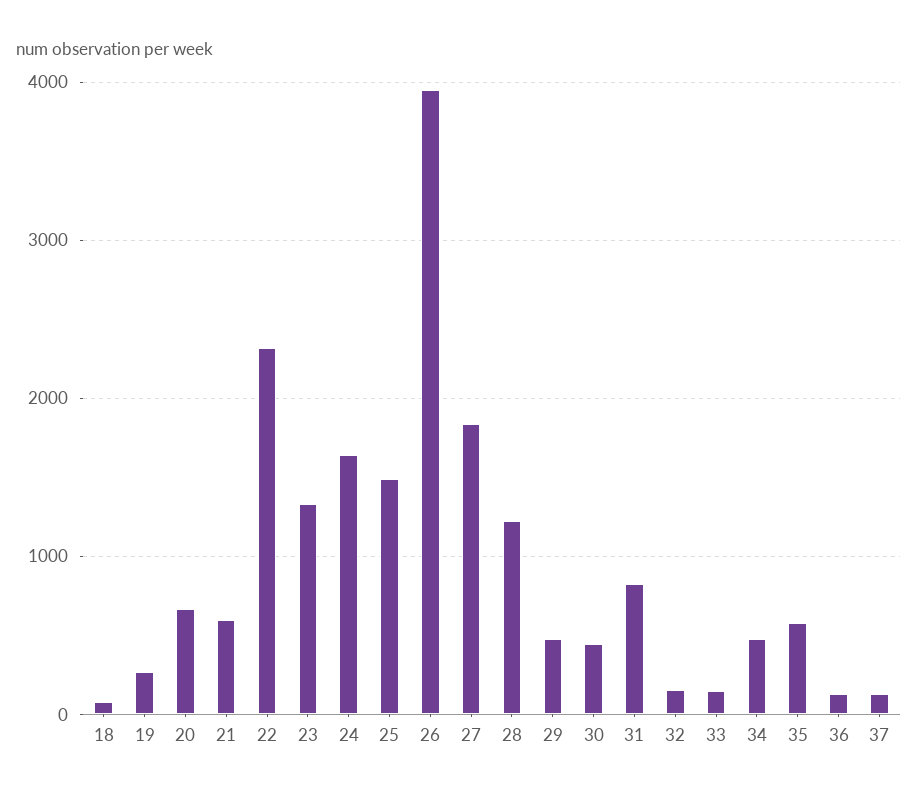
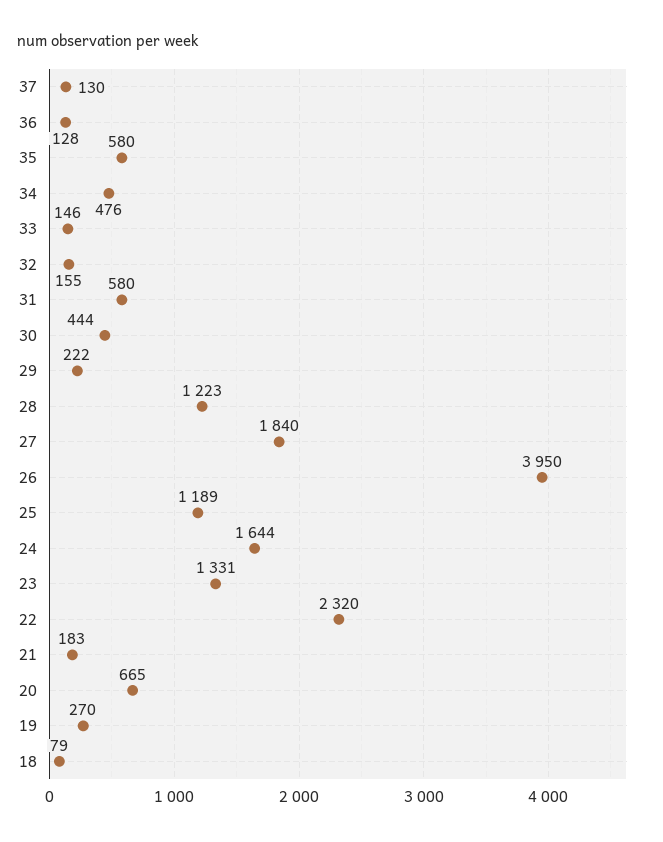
  {
    "18": 79,
    "19": 270,
    "20": 665,
-   "21": 600,
+   "21": 183,
    "22": 2320,
    "23": 1331,
    "24": 1644,
-   "25": 1500,
+   "25": 1189,
    "26": 3950,
    "27": 1840,
    "28": 1223,
-   "29": 500,
+   "29": 222,
    "30": 444,
-   "31": 800,
+   "31": 580,
    "32": 155,
    "33": 146,
    "34": 476,
    "35": 580,
    "36": 128,
    "37": 130
  }

